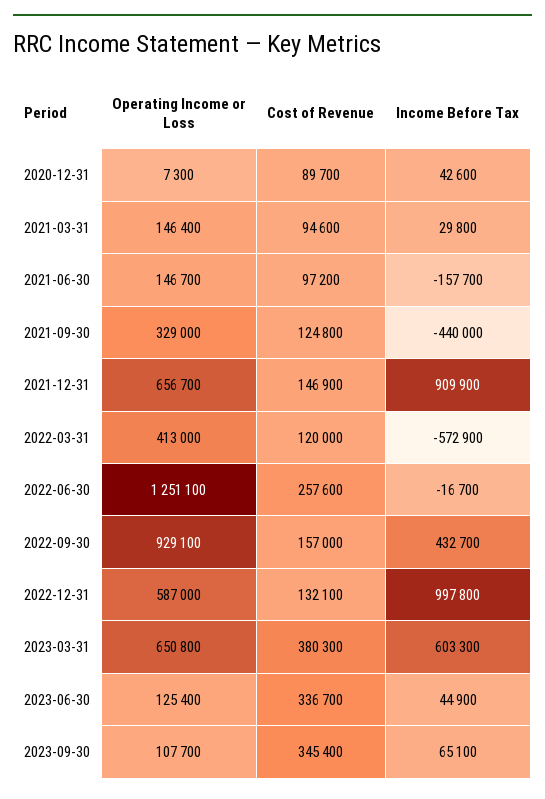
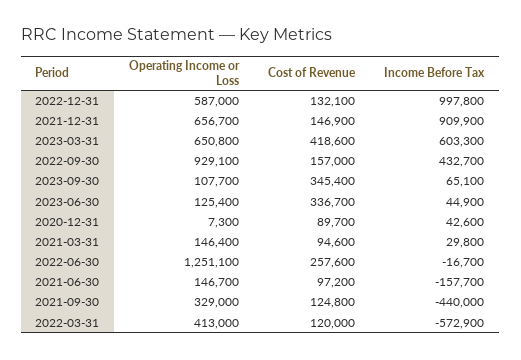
  {
    "Operating Income or Loss": {
      "2020-12-31": 7300,
      "2021-03-31": 146400,
      "2021-06-30": 146700,
      "2021-09-30": 329000,
      "2021-12-31": 656700,
      "2022-03-31": 413000,
      "2022-06-30": 1251100,
      "2022-09-30": 929100,
      "2022-12-31": 587000,
      "2023-03-31": 650800,
      "2023-06-30": 125400,
      "2023-09-30": 107700
    },
    "Cost of Revenue": {
      "2020-12-31": 89700,
      "2021-03-31": 94600,
      "2021-06-30": 97200,
      "2021-09-30": 124800,
      "2021-12-31": 146900,
      "2022-03-31": 120000,
      "2022-06-30": 257600,
      "2022-09-30": 157000,
      "2022-12-31": 132100,
-     "2023-03-31": 380300,
+     "2023-03-31": 418600,
      "2023-06-30": 336700,
      "2023-09-30": 345400
    },
    "Income Before Tax": {
      "2020-12-31": 42600,
      "2021-03-31": 29800,
      "2021-06-30": -157700,
      "2021-09-30": -440000,
      "2021-12-31": 909900,
      "2022-03-31": -572900,
      "2022-06-30": -16700,
      "2022-09-30": 432700,
      "2022-12-31": 997800,
      "2023-03-31": 603300,
      "2023-06-30": 44900,
      "2023-09-30": 65100
    }
  }

